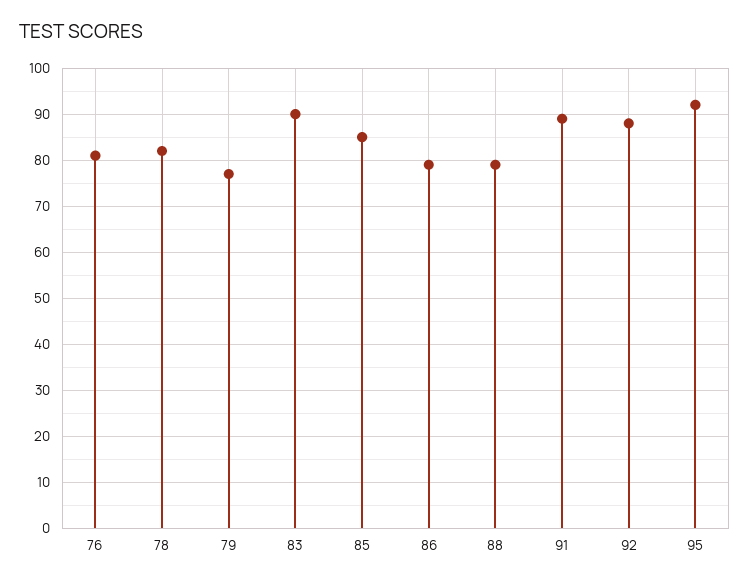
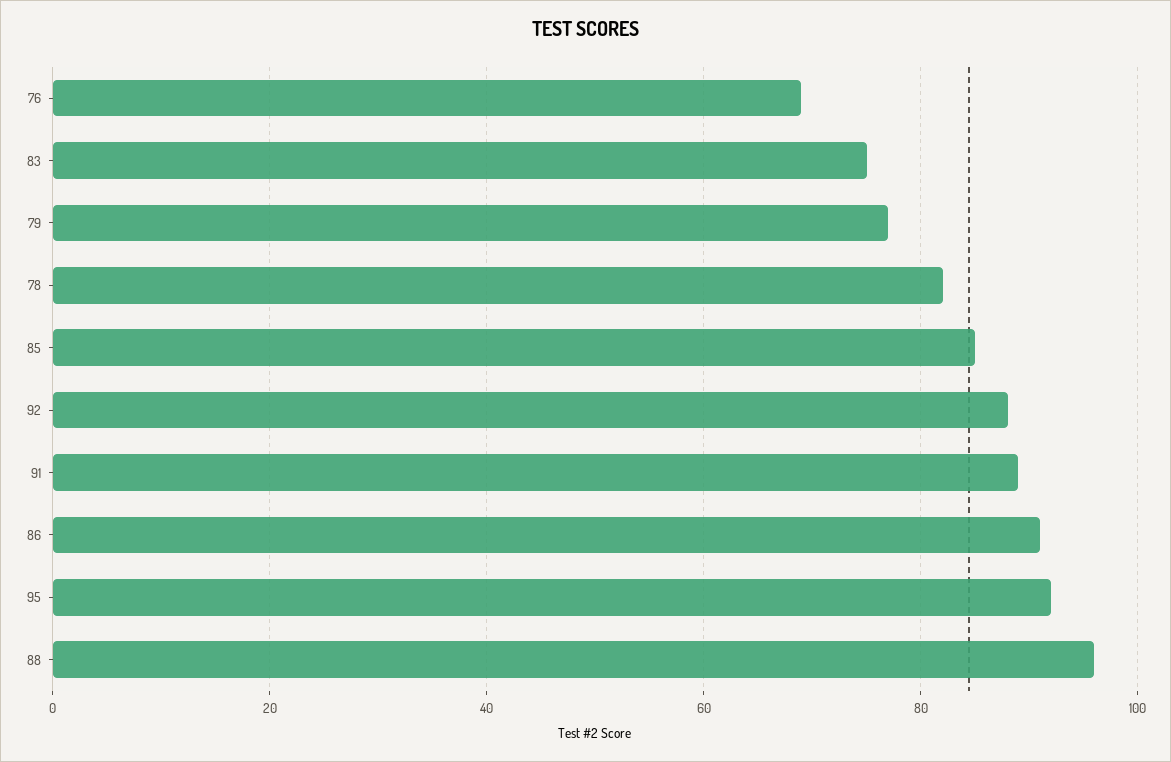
  {
-   "76": 80,
+   "76": 70,
    "78": 80,
    "79": 75,
-   "83": 90,
+   "83": 75,
    "85": 85,
-   "86": 80,
+   "86": 90,
-   "88": 80,
+   "88": 95,
    "91": 90,
    "92": 90,
    "95": 90
  }

